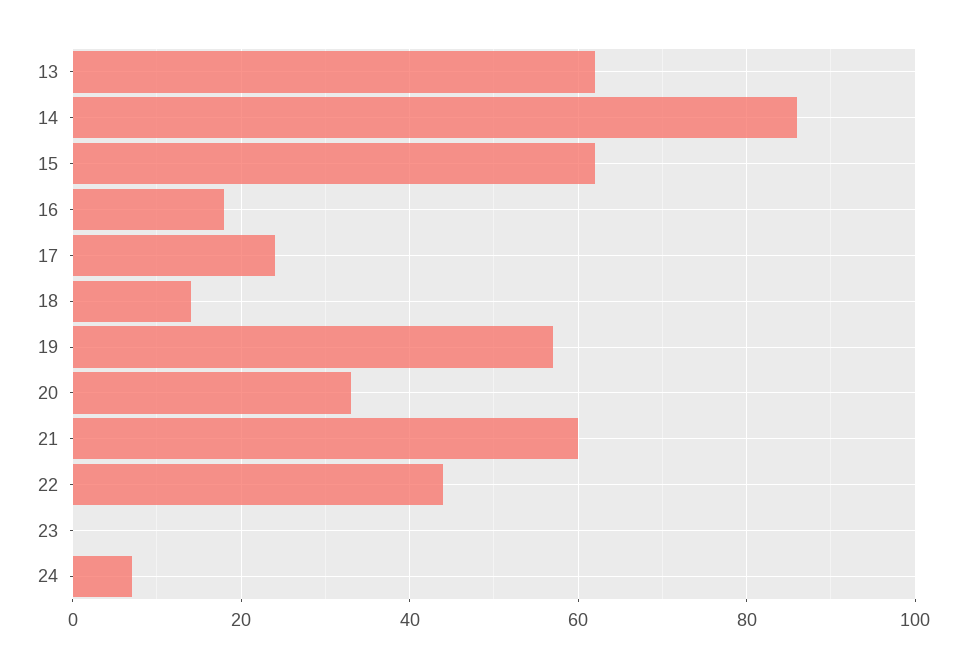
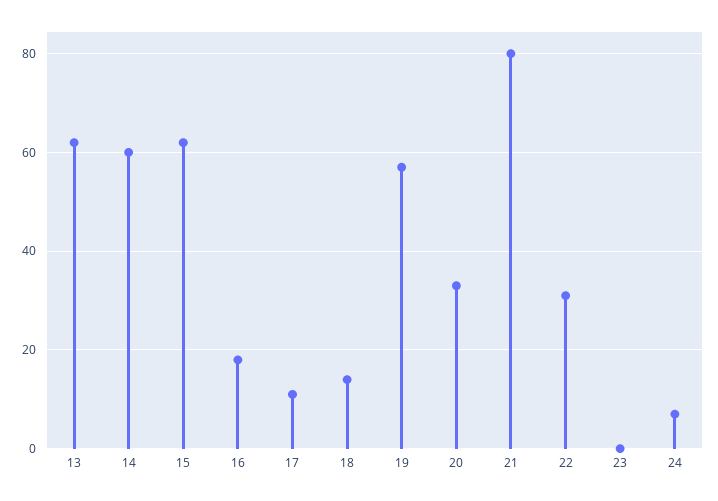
  {
    "13": 60,
-   "14": 85,
+   "14": 60,
    "15": 60,
    "16": 20,
-   "17": 25,
+   "17": 10,
    "18": 15,
    "19": 55,
    "20": 35,
-   "21": 60,
+   "21": 80,
-   "22": 45,
+   "22": 30,
    "23": 0,
    "24": 5
  }

